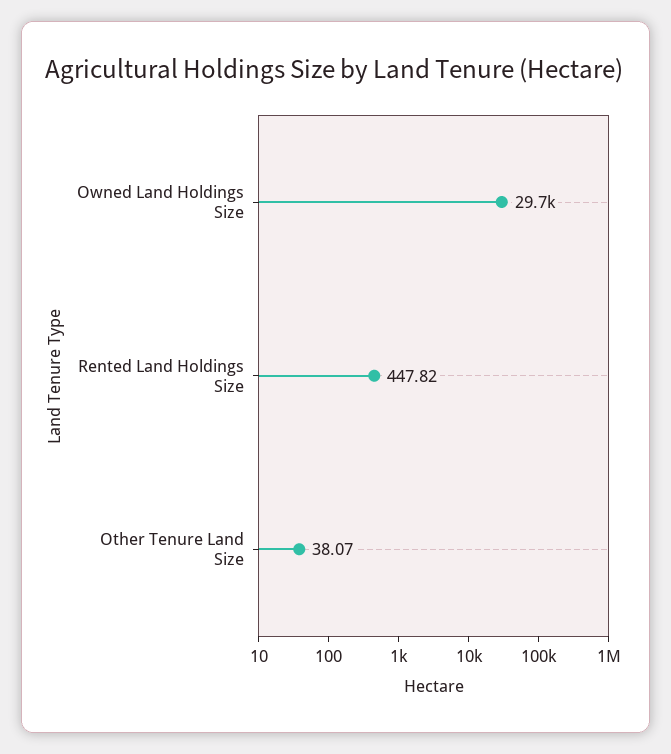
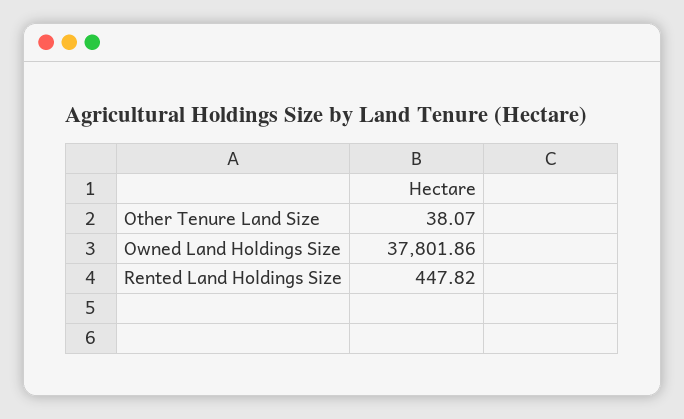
  {
-   "Owned Land Holdings Size": 29700,
+   "Owned Land Holdings Size": 37801.86,
    "Rented Land Holdings Size": 447.82,
    "Other Tenure Land Size": 38.07
  }

